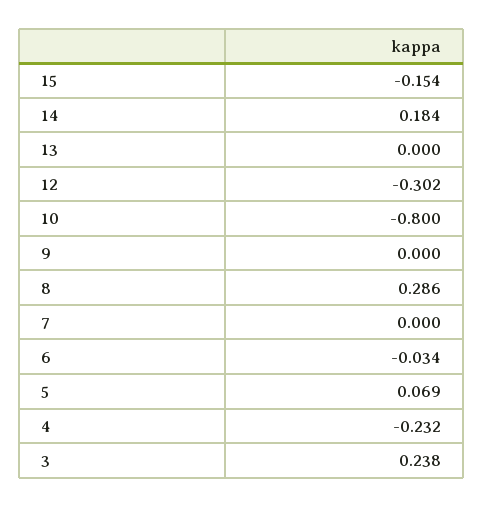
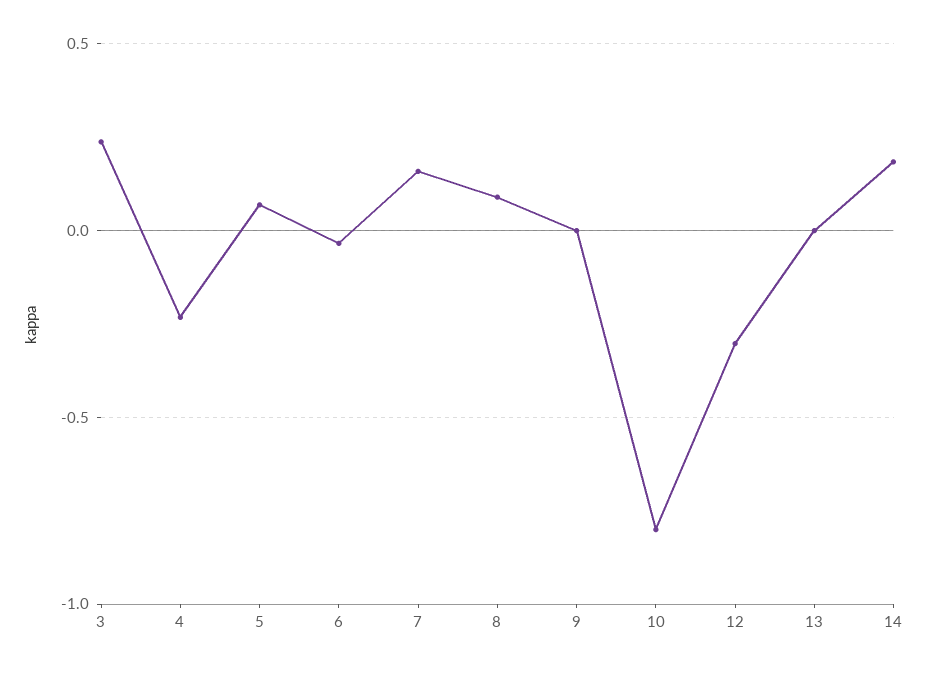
  {
-   "15": -0.154,
    "14": 0.184,
    "13": 0,
    "12": -0.302,
    "10": -0.8,
    "9": 0,
-   "8": 0.286,
+   "8": 0.1,
-   "7": 0,
+   "7": 0.15,
    "6": -0.034,
    "5": 0.069,
    "4": -0.232,
    "3": 0.238
  }

